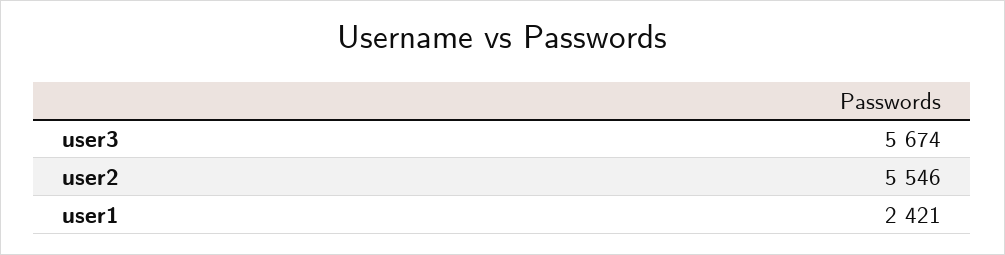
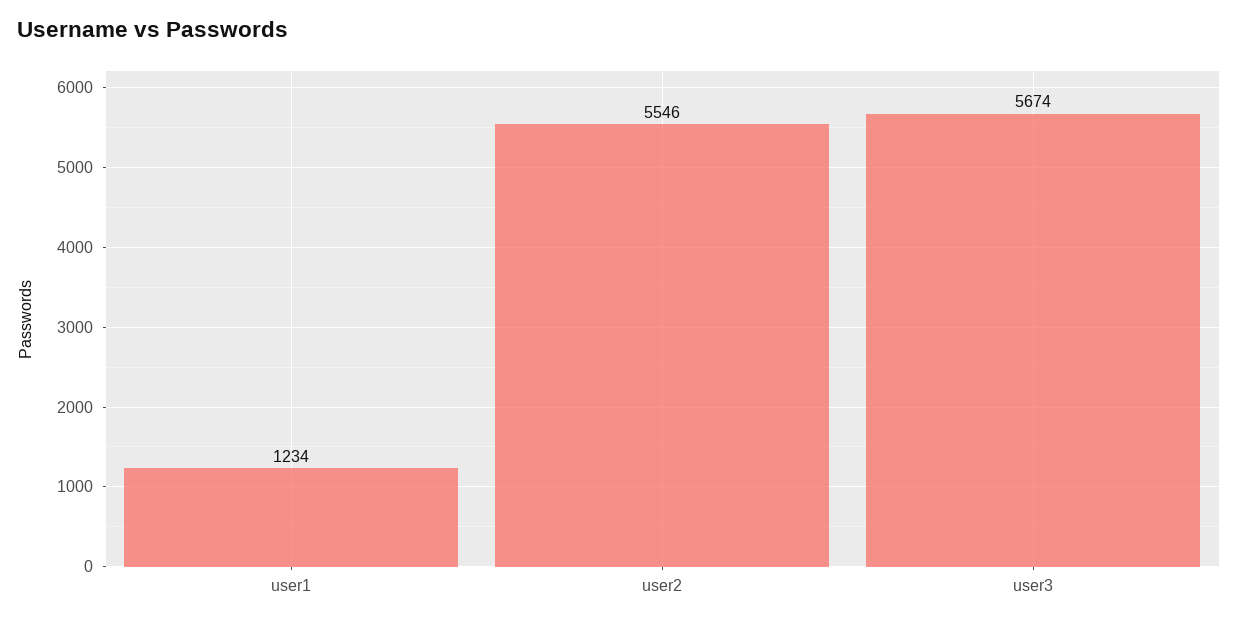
  {
    "user3": 5674,
    "user2": 5546,
-   "user1": 2421
+   "user1": 1234
  }

